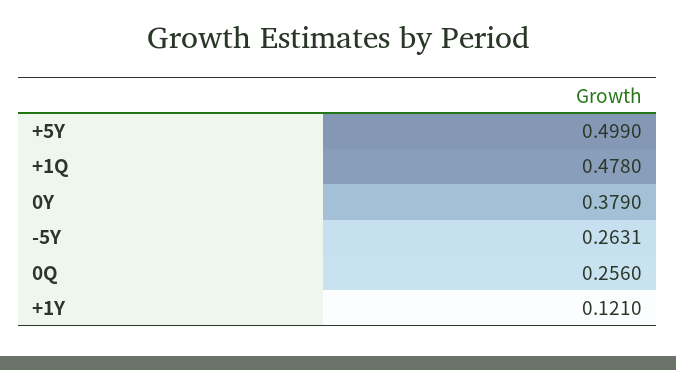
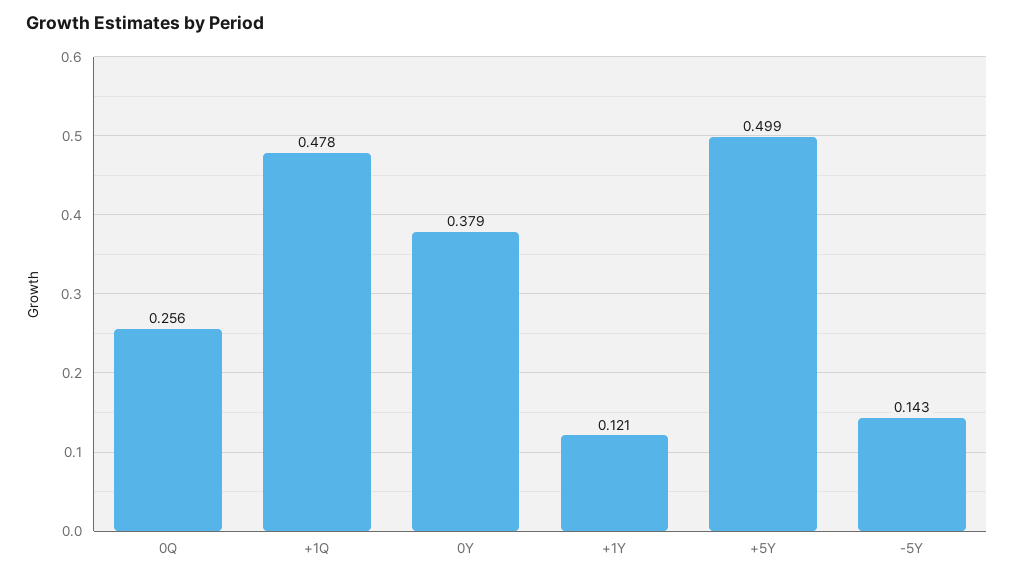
  {
    "+5Y": 0.499,
    "+1Q": 0.478,
    "0Y": 0.379,
-   "-5Y": 0.2631,
+   "-5Y": 0.143,
    "0Q": 0.256,
    "+1Y": 0.121
  }

